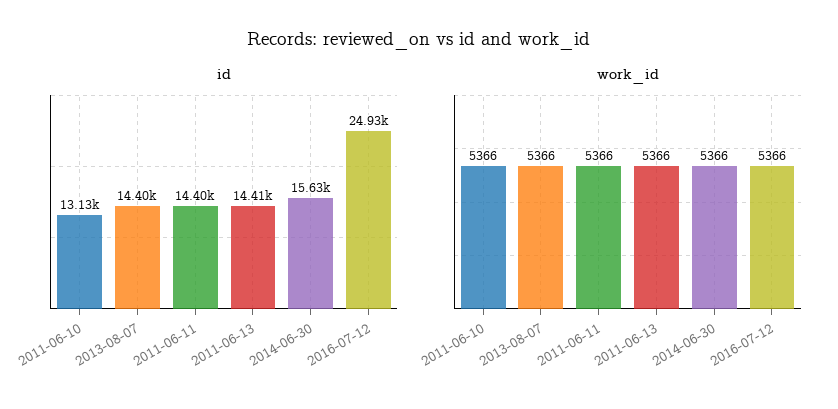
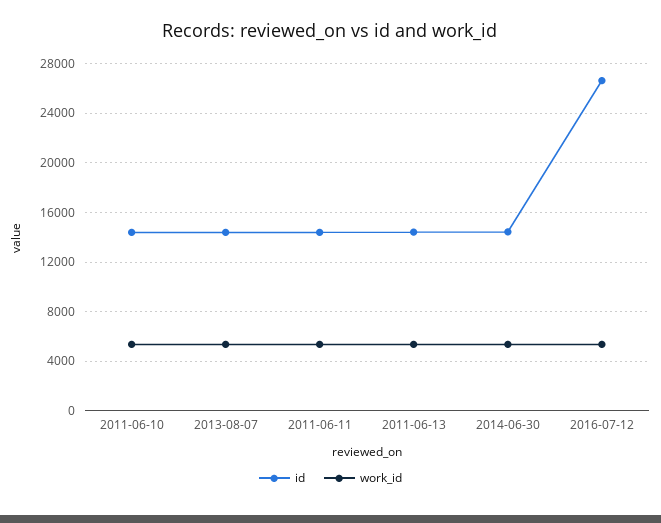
  {
    "id": {
-     "2011-06-10": 13130,
+     "2011-06-10": 14500,
      "2013-08-07": 14400,
      "2011-06-11": 14400,
      "2011-06-13": 14410,
-     "2014-06-30": 15630,
+     "2014-06-30": 14500,
-     "2016-07-12": 24930
+     "2016-07-12": 26500
    },
    "work_id": {
      "2011-06-10": 5366,
      "2013-08-07": 5366,
      "2011-06-11": 5366,
      "2011-06-13": 5366,
      "2014-06-30": 5366,
      "2016-07-12": 5366
    }
  }

